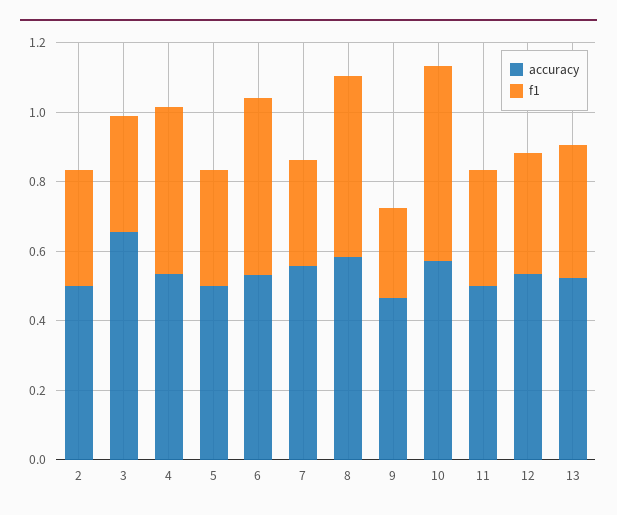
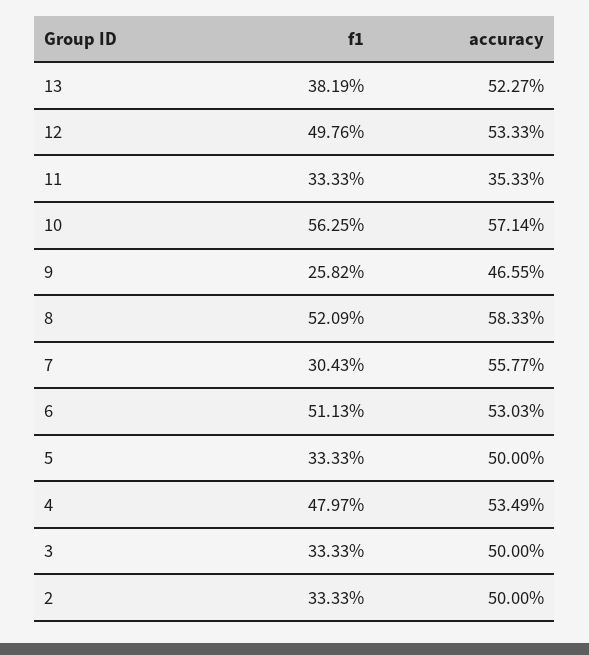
  {
    "accuracy": {
      "2": 0.5,
-     "3": 0.65,
+     "3": 0.5,
      "4": 0.5349,
      "5": 0.5,
      "6": 0.5303,
      "7": 0.5577,
      "8": 0.5833,
      "9": 0.4655,
      "10": 0.5714,
-     "11": 0.5,
+     "11": 0.3533,
      "12": 0.5333,
      "13": 0.5227
    },
    "f1": {
      "2": 0.3333,
      "3": 0.3333,
      "4": 0.4797,
      "5": 0.3333,
      "6": 0.5113,
      "7": 0.3043,
      "8": 0.5209,
      "9": 0.2582,
      "10": 0.5625,
      "11": 0.3333,
-     "12": 0.35,
+     "12": 0.4976,
      "13": 0.3819
    }
  }

